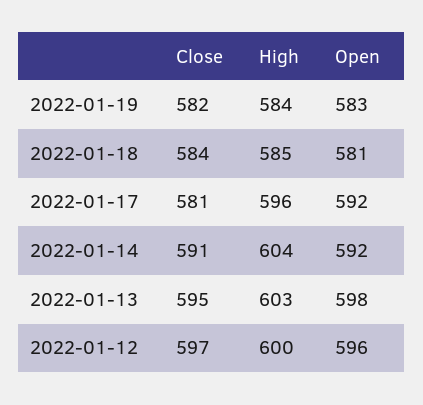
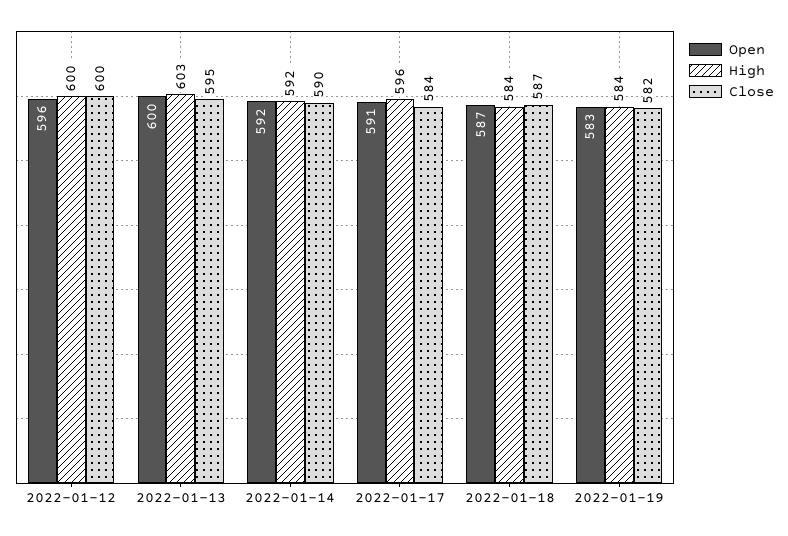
  {
    "Close": {
      "2022-01-19": 582,
-     "2022-01-18": 584,
+     "2022-01-18": 587,
-     "2022-01-17": 581,
+     "2022-01-17": 584,
-     "2022-01-14": 591,
+     "2022-01-14": 590,
      "2022-01-13": 595,
-     "2022-01-12": 597
+     "2022-01-12": 600
    },
    "High": {
      "2022-01-19": 584,
-     "2022-01-18": 585,
+     "2022-01-18": 584,
      "2022-01-17": 596,
-     "2022-01-14": 604,
+     "2022-01-14": 592,
      "2022-01-13": 603,
      "2022-01-12": 600
    },
    "Open": {
      "2022-01-19": 583,
-     "2022-01-18": 581,
+     "2022-01-18": 587,
-     "2022-01-17": 592,
+     "2022-01-17": 591,
      "2022-01-14": 592,
-     "2022-01-13": 598,
+     "2022-01-13": 600,
      "2022-01-12": 596
    }
  }

